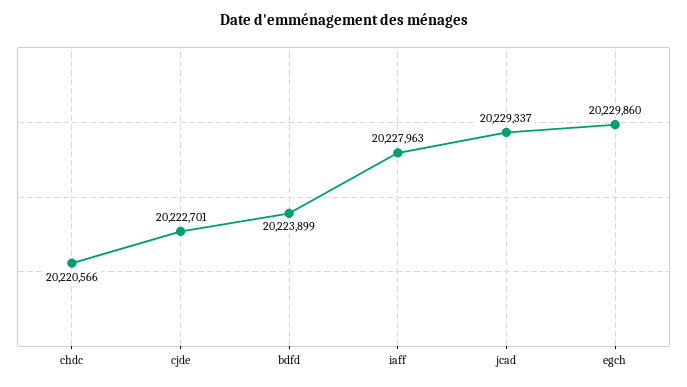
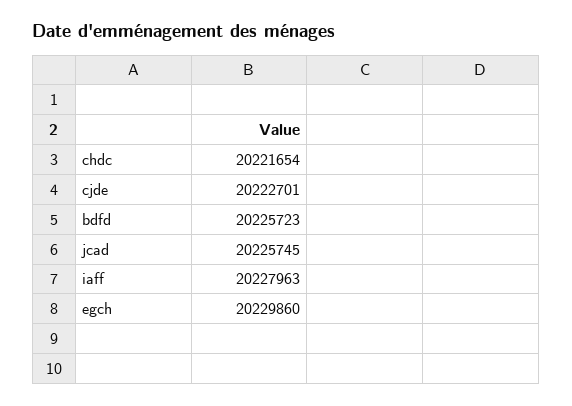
  {
-   "chdc": 20220566,
+   "chdc": 20221654,
    "cjde": 20222701,
-   "bdfd": 20223899,
+   "bdfd": 20225723,
    "iaff": 20227963,
-   "jcad": 20229337,
+   "jcad": 20225745,
    "egch": 20229860
  }

